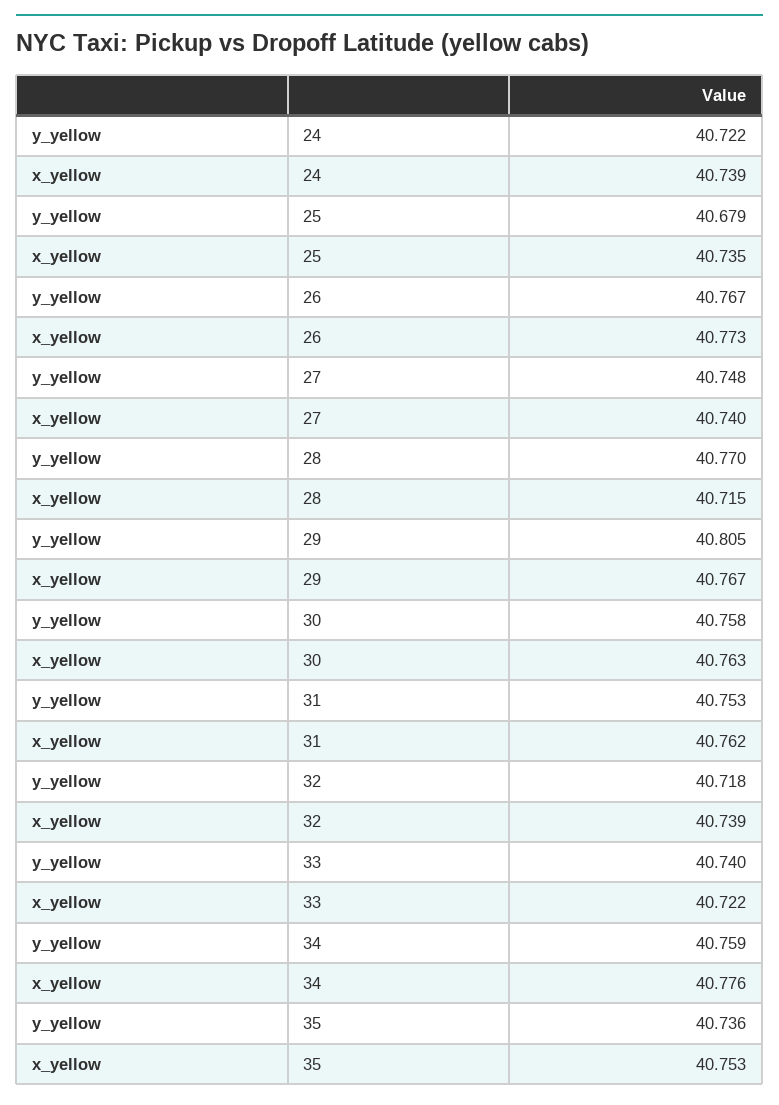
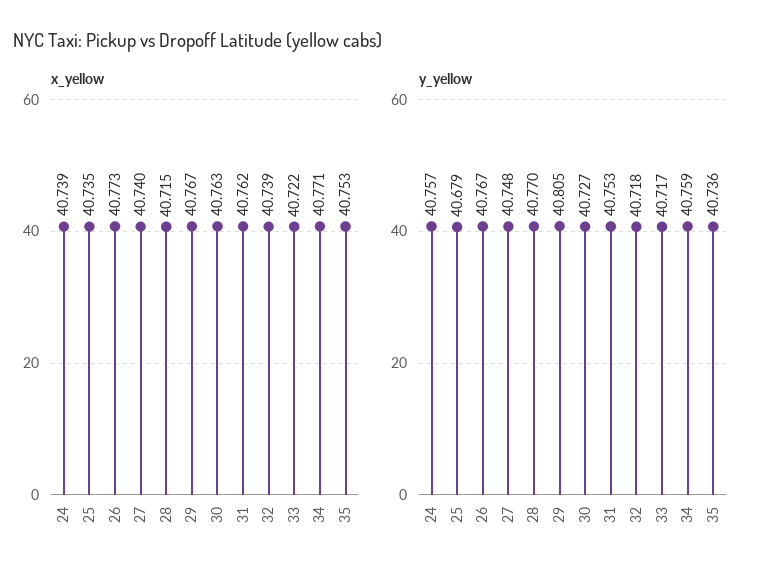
  {
    "y_yellow": {
-     "24": 40.722,
+     "24": 40.757,
      "25": 40.679,
      "26": 40.767,
      "27": 40.748,
      "28": 40.77,
      "29": 40.805,
-     "30": 40.758,
+     "30": 40.727,
      "31": 40.753,
      "32": 40.718,
-     "33": 40.74,
+     "33": 40.717,
      "34": 40.759,
      "35": 40.736
    },
    "x_yellow": {
      "24": 40.739,
      "25": 40.735,
      "26": 40.773,
      "27": 40.74,
      "28": 40.715,
      "29": 40.767,
      "30": 40.763,
      "31": 40.762,
      "32": 40.739,
      "33": 40.722,
-     "34": 40.776,
+     "34": 40.771,
      "35": 40.753
    }
  }

